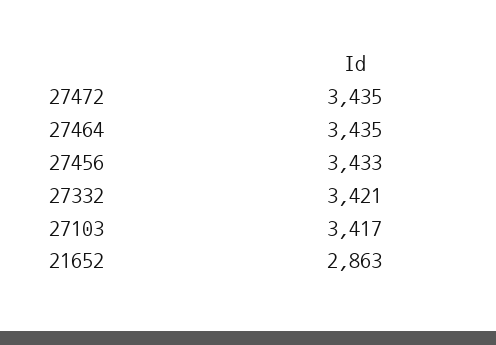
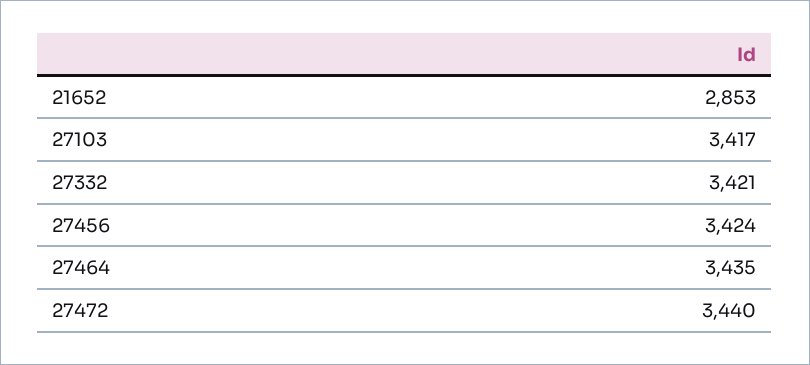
  {
-   "27472": 3435,
+   "27472": 3440,
    "27464": 3435,
-   "27456": 3433,
+   "27456": 3424,
    "27332": 3421,
    "27103": 3417,
-   "21652": 2863
+   "21652": 2853
  }

